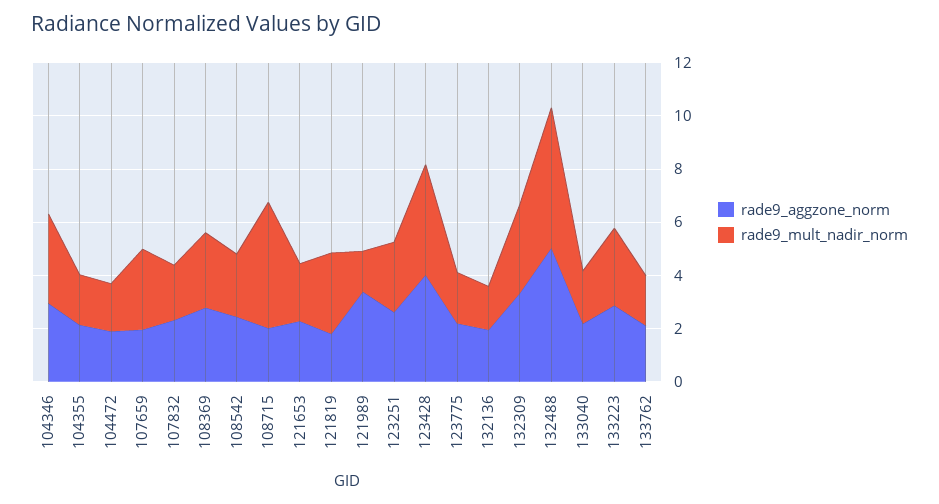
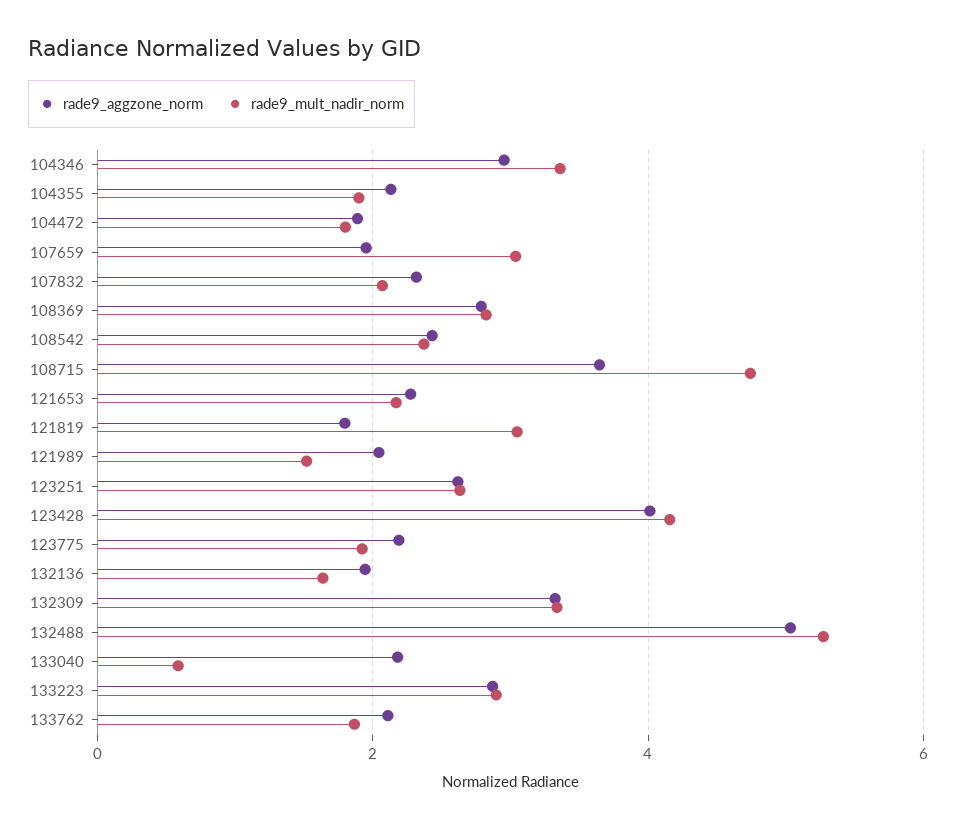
  {
    "rade9_aggzone_norm": {
      "104346": 3,
      "104355": 2.2,
      "104472": 1.8,
      "107659": 2,
      "107832": 2.4,
      "108369": 2.8,
      "108542": 2.4,
-     "108715": 2,
+     "108715": 3.6,
      "121653": 2.2,
      "121819": 1.8,
-     "121989": 3.5,
+     "121989": 2,
      "123251": 2.6,
      "123428": 4,
      "123775": 2.2,
      "132136": 2,
      "132309": 3.4,
      "132488": 5,
      "133040": 2.2,
      "133223": 2.8,
      "133762": 2.2
    },
    "rade9_mult_nadir_norm": {
      "104346": 3.4,
      "104355": 1.8,
      "104472": 1.8,
      "107659": 3,
      "107832": 2,
      "108369": 2.8,
      "108542": 2.4,
      "108715": 4.8,
      "121653": 2.2,
      "121819": 3,
      "121989": 1.6,
      "123251": 2.6,
      "123428": 4.2,
      "123775": 2,
      "132136": 1.6,
      "132309": 3.4,
      "132488": 5.2,
-     "133040": 2,
+     "133040": 0.6,
      "133223": 2.8,
      "133762": 1.8
    }
  }

